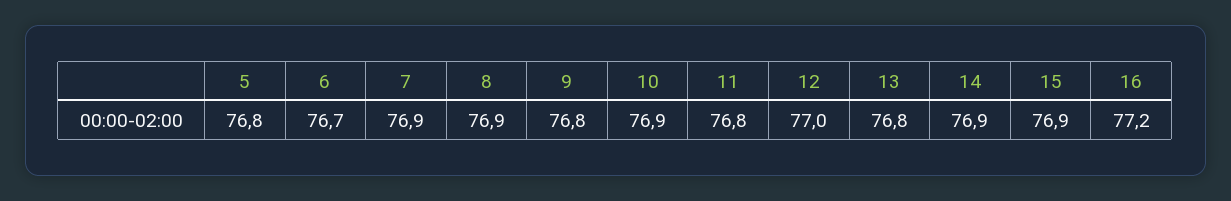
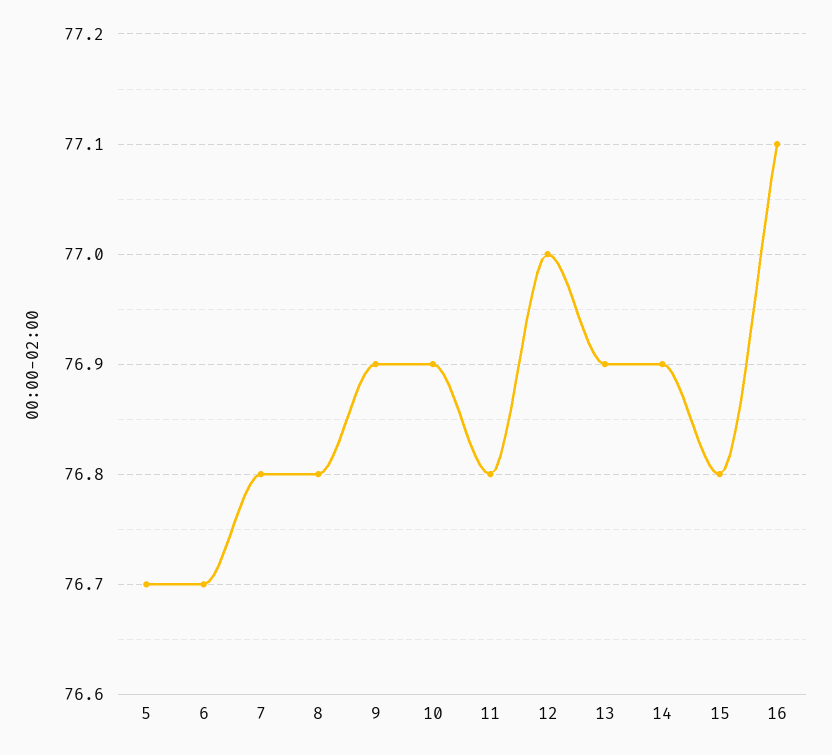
  {
-   "5": 76.8,
+   "5": 76.7,
    "6": 76.7,
-   "7": 76.9,
+   "7": 76.8,
-   "8": 76.9,
+   "8": 76.8,
-   "9": 76.8,
+   "9": 76.9,
    "10": 76.9,
    "11": 76.8,
    "12": 77,
-   "13": 76.8,
+   "13": 76.9,
    "14": 76.9,
-   "15": 76.9,
+   "15": 76.8,
-   "16": 77.2
+   "16": 77.1
  }

